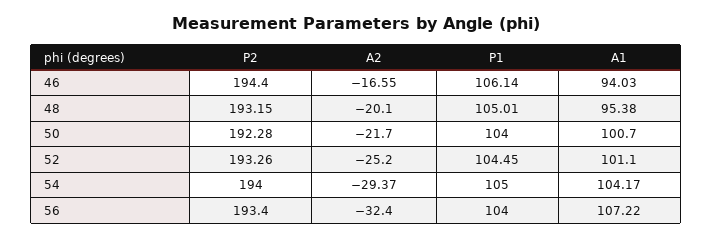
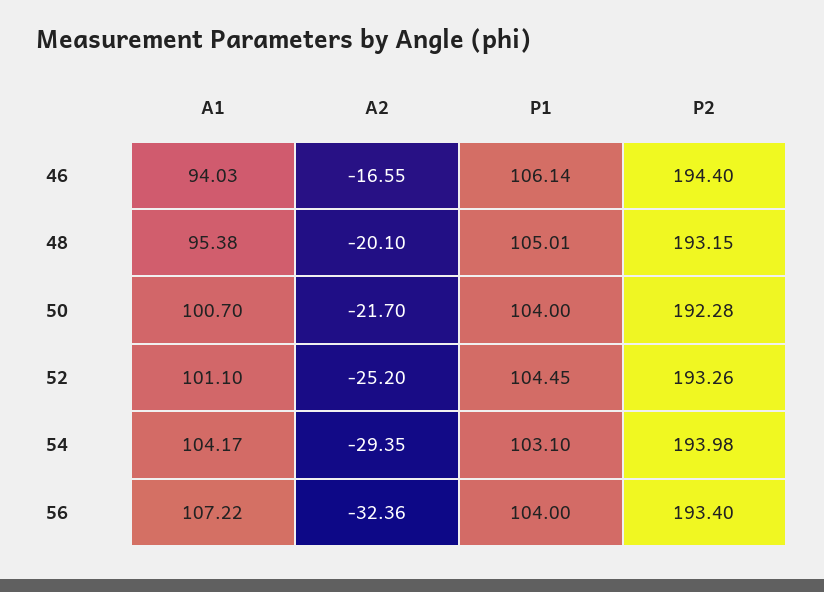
  {
    "P2": {
      "46": 194.4,
      "48": 193.15,
      "50": 192.28,
      "52": 193.26,
-     "54": 194,
+     "54": 193.98,
      "56": 193.4
    },
    "A2": {
      "46": -16.55,
      "48": -20.1,
      "50": -21.7,
      "52": -25.2,
-     "54": -29.37,
+     "54": -29.35,
-     "56": -32.4
+     "56": -32.36
    },
    "P1": {
      "46": 106.14,
      "48": 105.01,
      "50": 104,
      "52": 104.45,
-     "54": 105,
+     "54": 103.1,
      "56": 104
    },
    "A1": {
      "46": 94.03,
      "48": 95.38,
      "50": 100.7,
      "52": 101.1,
      "54": 104.17,
      "56": 107.22
    }
  }

